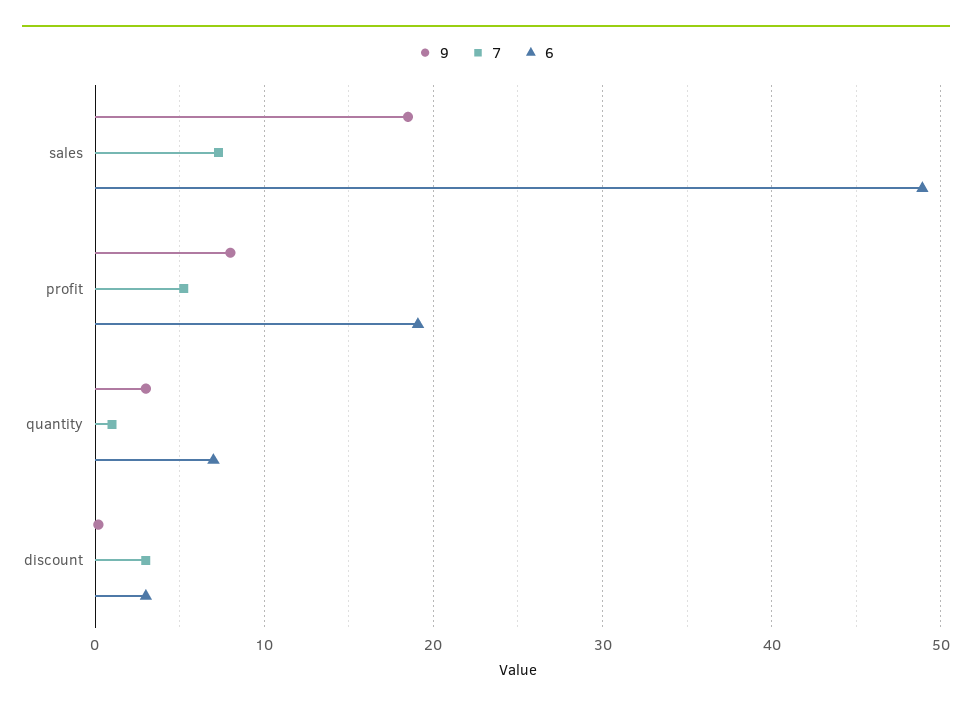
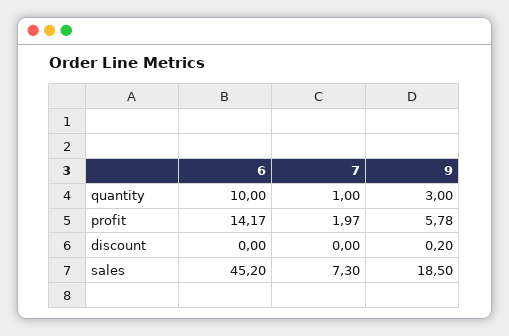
  {
    "9": {
      "sales": 18.5,
-     "profit": 8,
+     "profit": 5.78,
      "quantity": 3,
      "discount": 0.2
    },
    "7": {
      "sales": 7.3,
-     "profit": 5,
+     "profit": 1.97,
      "quantity": 1,
-     "discount": 3
+     "discount": 0
    },
    "6": {
-     "sales": 49,
+     "sales": 45.2,
-     "profit": 19,
+     "profit": 14.17,
-     "quantity": 7,
+     "quantity": 10,
-     "discount": 3
+     "discount": 0
    }
  }

